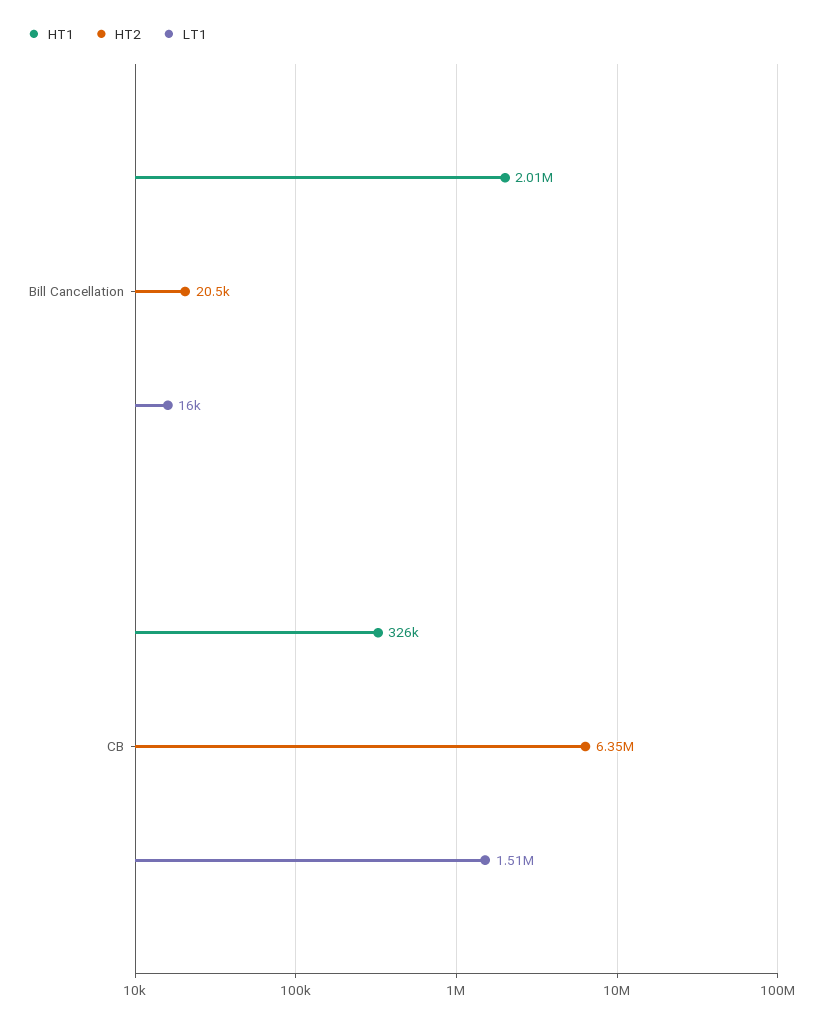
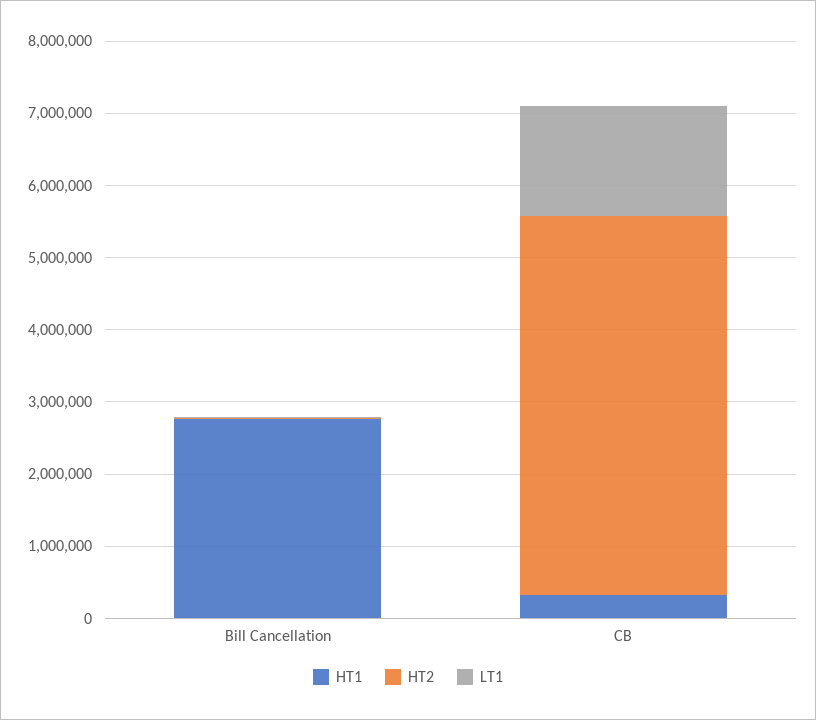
  {
    "HT1": {
-     "Bill Cancellation": 2010000,
+     "Bill Cancellation": 2800000,
      "CB": 326000
    },
    "HT2": {
      "Bill Cancellation": 20500,
-     "CB": 6350000
+     "CB": 5200000
    },
    "LT1": {
      "Bill Cancellation": 16000,
      "CB": 1510000
    }
  }

